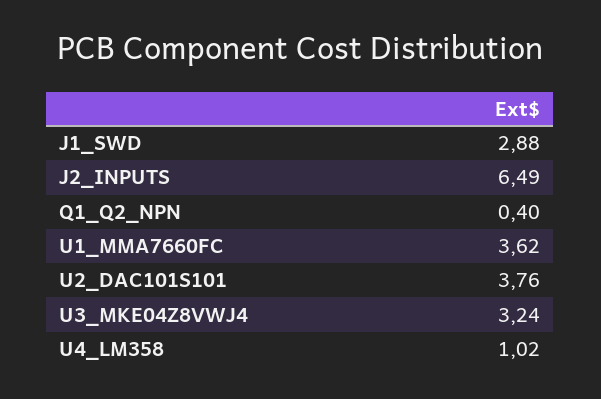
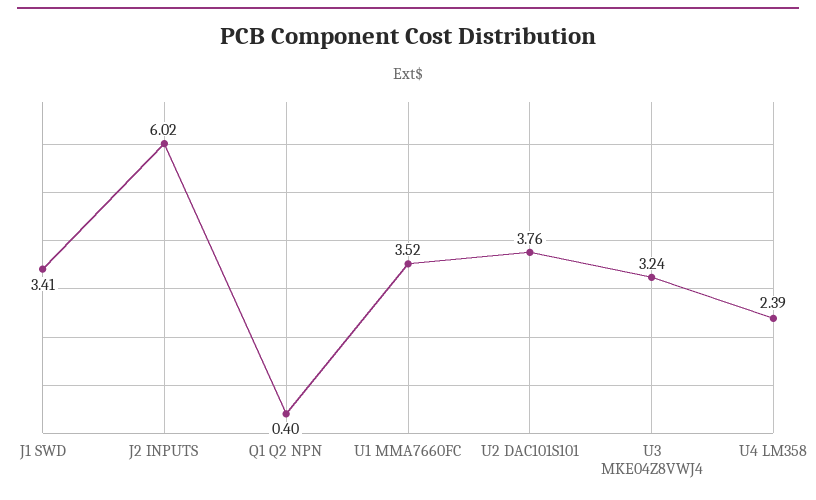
  {
-   "J1_SWD": 2.88,
+   "J1_SWD": 3.41,
-   "J2_INPUTS": 6.49,
+   "J2_INPUTS": 6.02,
    "Q1_Q2_NPN": 0.4,
-   "U1_MMA7660FC": 3.62,
+   "U1_MMA7660FC": 3.52,
    "U2_DAC101S101": 3.76,
    "U3_MKE04Z8VWJ4": 3.24,
-   "U4_LM358": 1.02
+   "U4_LM358": 2.39
  }

